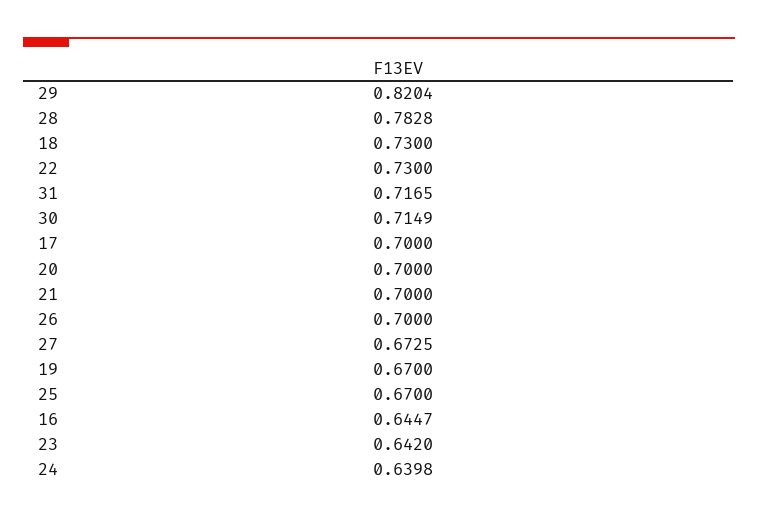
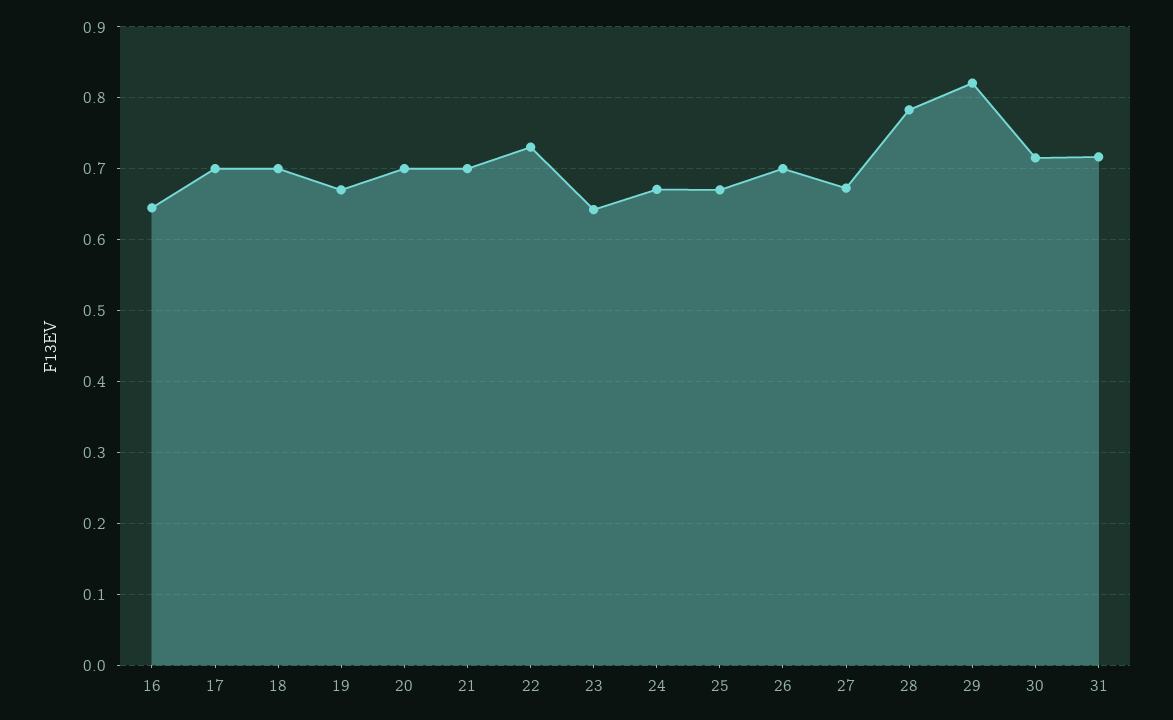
  {
    "29": 0.8204,
    "28": 0.7828,
-   "18": 0.73,
+   "18": 0.7,
    "22": 0.73,
    "31": 0.7165,
    "30": 0.7149,
    "17": 0.7,
    "20": 0.7,
    "21": 0.7,
    "26": 0.7,
    "27": 0.6725,
    "19": 0.67,
    "25": 0.67,
    "16": 0.6447,
    "23": 0.642,
-   "24": 0.6398
+   "24": 0.67
  }

